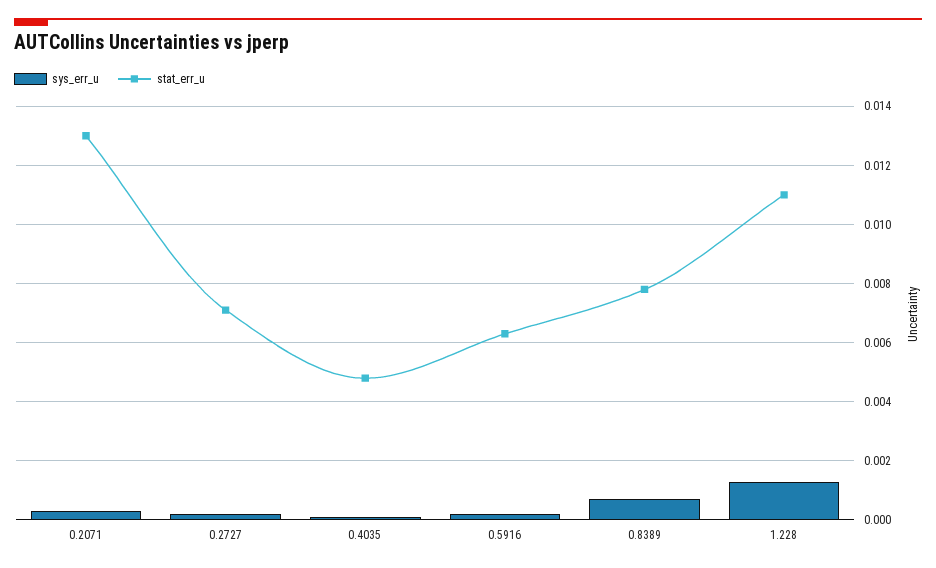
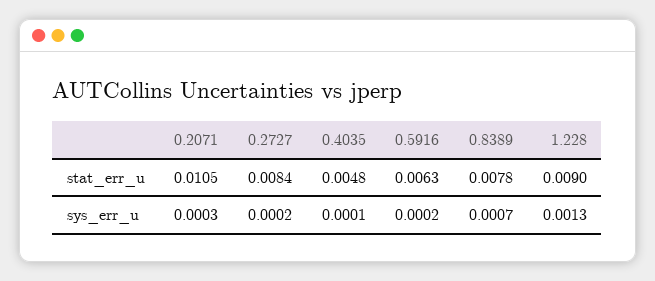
  {
    "sys_err_u": {
      "0.2071": 0.0003,
      "0.2727": 0.0002,
      "0.4035": 0.0001,
      "0.5916": 0.0002,
      "0.8389": 0.0007,
      "1.228": 0.0013
    },
    "stat_err_u": {
-     "0.2071": 0.013,
+     "0.2071": 0.0105,
-     "0.2727": 0.007,
+     "0.2727": 0.0084,
      "0.4035": 0.0048,
      "0.5916": 0.0063,
      "0.8389": 0.0078,
-     "1.228": 0.011
+     "1.228": 0.009
    }
  }

